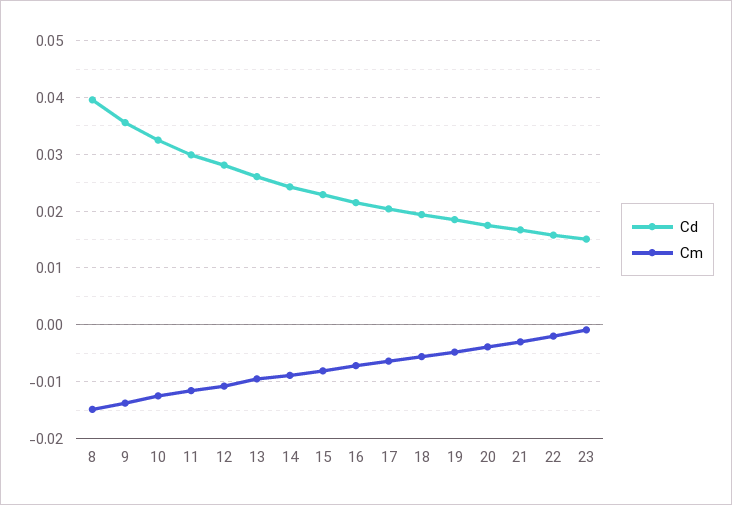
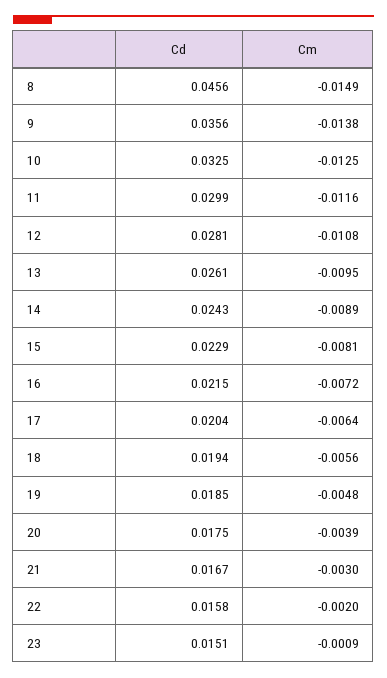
  {
    "Cd": {
-     "8": 0.04,
+     "8": 0.0456,
      "9": 0.0356,
      "10": 0.0325,
      "11": 0.0299,
      "12": 0.0281,
      "13": 0.0261,
      "14": 0.0243,
      "15": 0.0229,
      "16": 0.0215,
      "17": 0.0204,
      "18": 0.0194,
      "19": 0.0185,
      "20": 0.0175,
      "21": 0.0167,
      "22": 0.0158,
      "23": 0.0151
    },
    "Cm": {
      "8": -0.0149,
      "9": -0.0138,
      "10": -0.0125,
      "11": -0.0116,
      "12": -0.0108,
      "13": -0.0095,
      "14": -0.0089,
      "15": -0.0081,
      "16": -0.0072,
      "17": -0.0064,
      "18": -0.0056,
      "19": -0.0048,
      "20": -0.0039,
      "21": -0.003,
      "22": -0.002,
      "23": -0.0009
    }
  }

